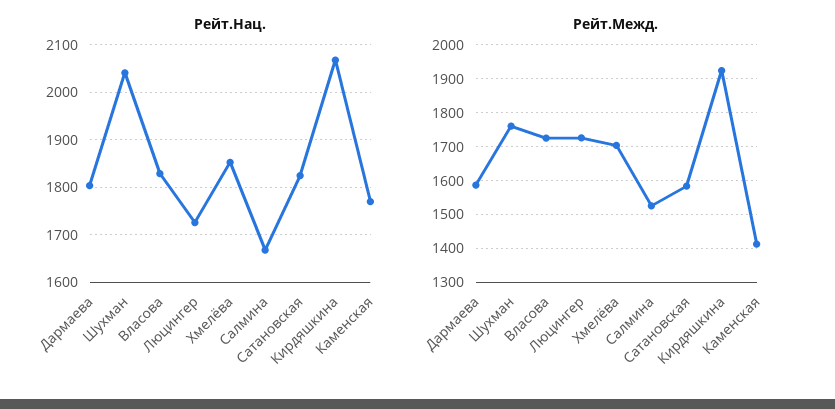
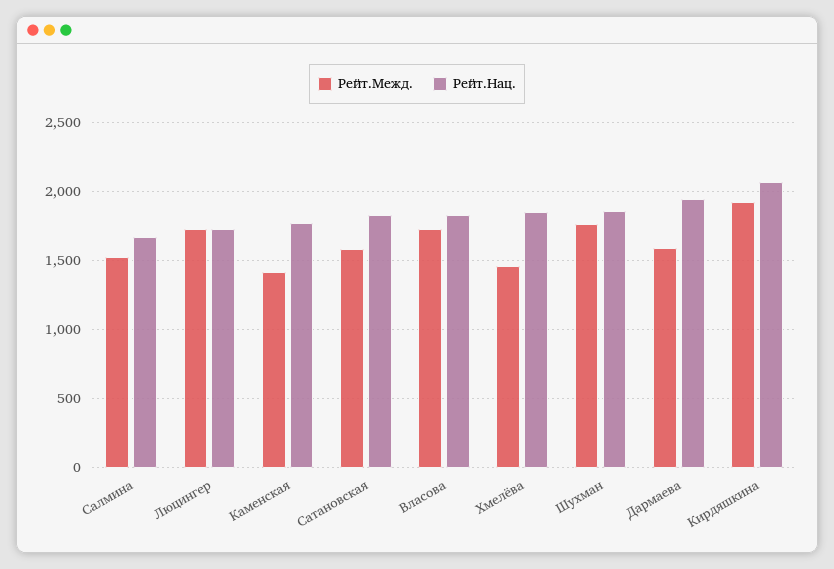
  {
    "Рейт.Нац.": {
-     "Дармаева": 1800,
+     "Дармаева": 1950,
-     "Шухман": 2040,
+     "Шухман": 1850,
      "Власова": 1820,
      "Люцингер": 1720,
      "Хмелёва": 1860,
      "Салмина": 1660,
      "Сатановская": 1820,
      "Кирдяшкина": 2060,
      "Каменская": 1780
    },
    "Рейт.Межд.": {
      "Дармаева": 1580,
      "Шухман": 1760,
      "Власова": 1720,
      "Люцингер": 1720,
-     "Хмелёва": 1700,
+     "Хмелёва": 1450,
      "Салмина": 1520,
      "Сатановская": 1580,
      "Кирдяшкина": 1920,
      "Каменская": 1420
    }
  }

